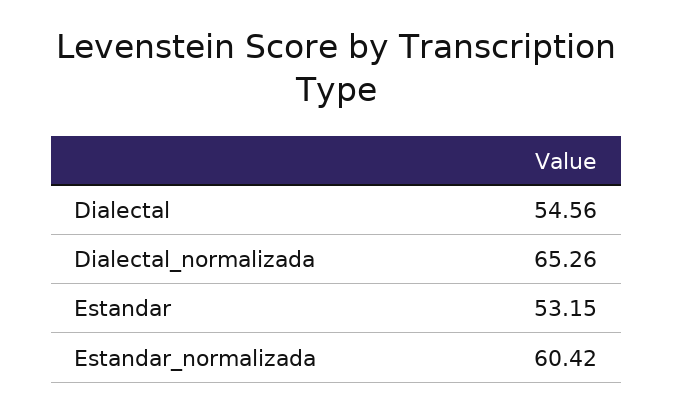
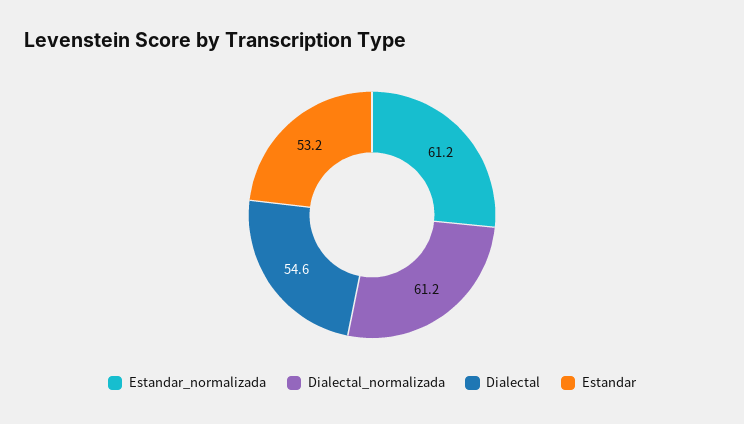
  {
    "Dialectal": 54.56,
-   "Dialectal_normalizada": 65.26,
+   "Dialectal_normalizada": 61.2,
    "Estandar": 53.15,
-   "Estandar_normalizada": 60.42
+   "Estandar_normalizada": 61.2
  }

